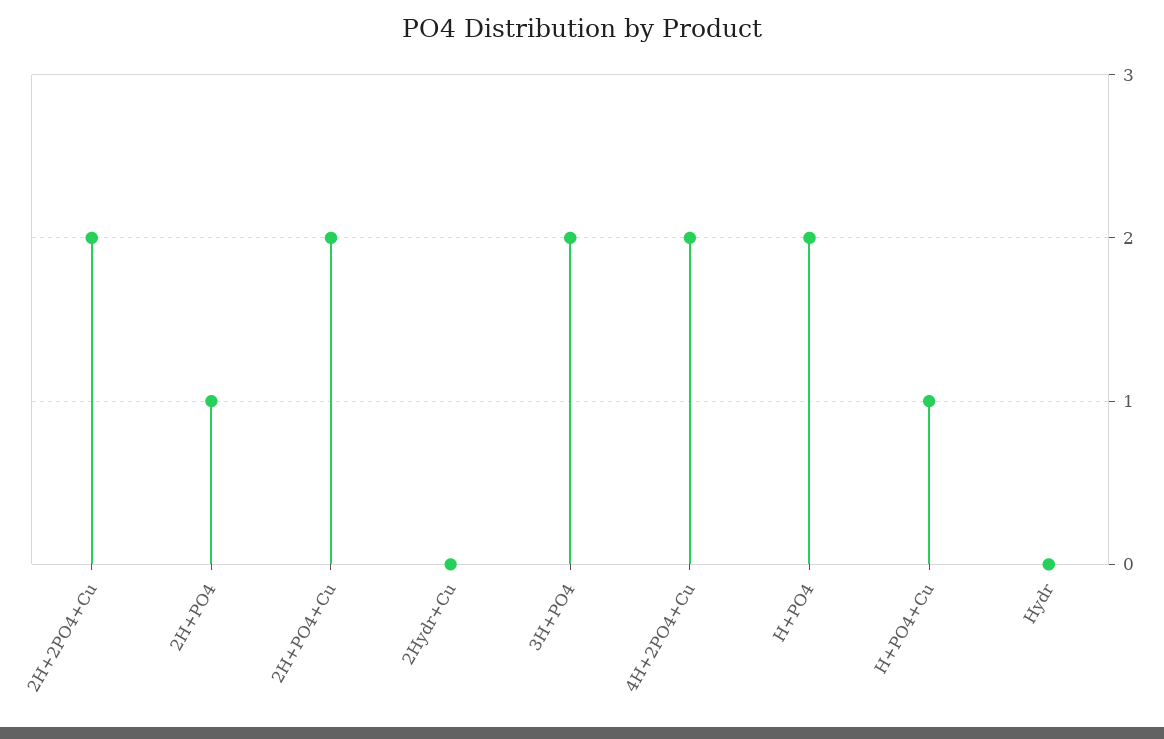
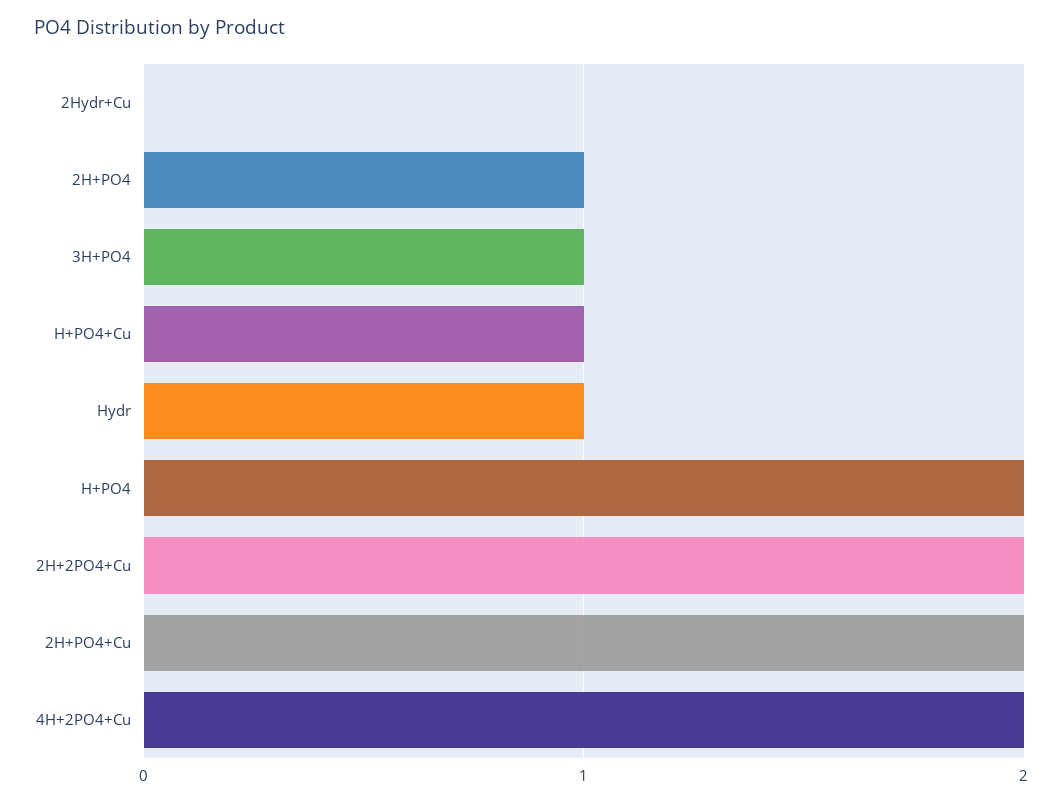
  {
    "2H+2PO4+Cu": 2,
    "2H+PO4": 1,
    "2H+PO4+Cu": 2,
    "2Hydr+Cu": 0,
-   "3H+PO4": 2,
+   "3H+PO4": 1,
    "4H+2PO4+Cu": 2,
    "H+PO4": 2,
    "H+PO4+Cu": 1,
-   "Hydr": 0
+   "Hydr": 1
  }

